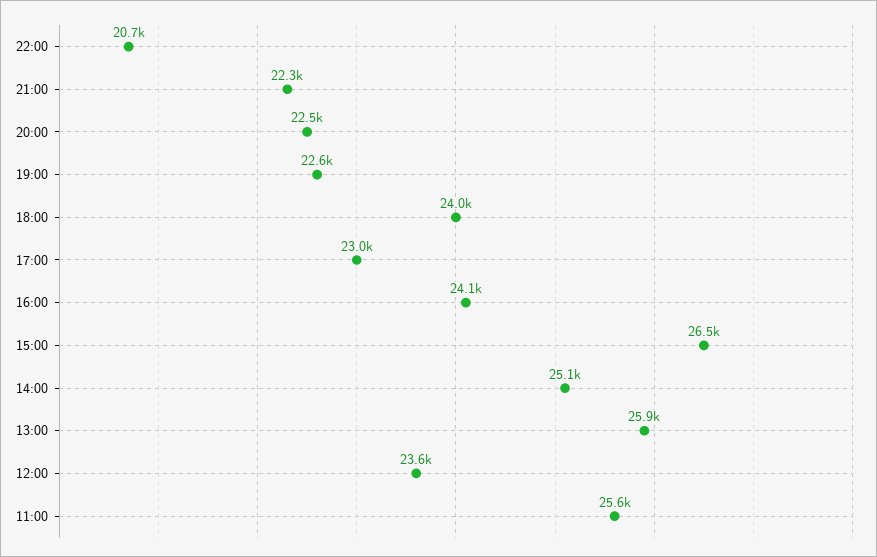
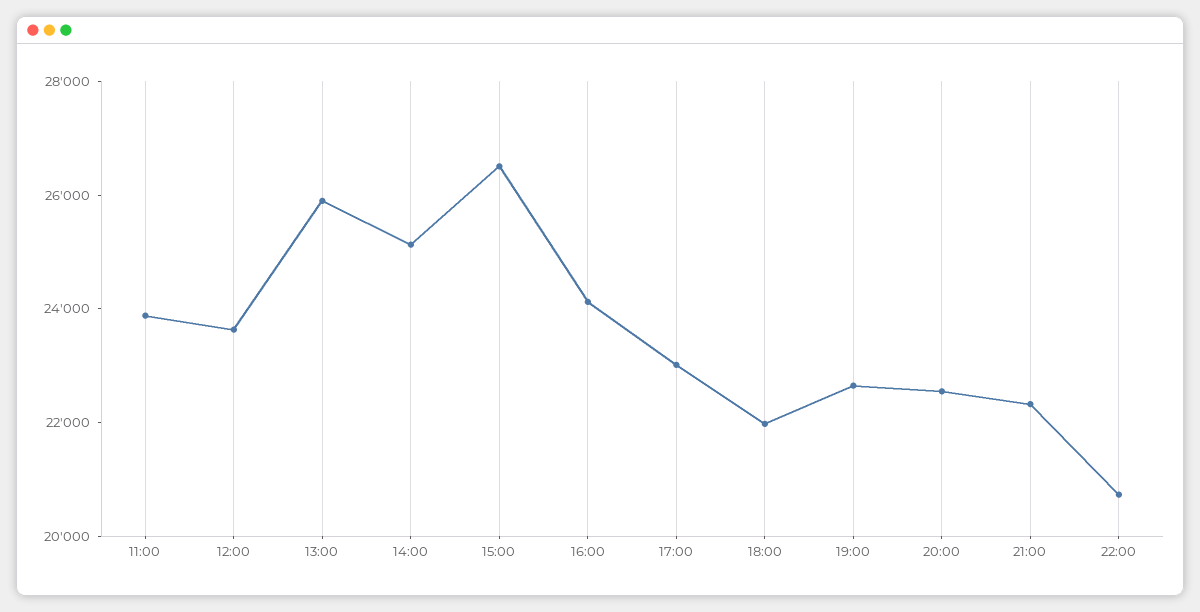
  {
    "22:00": 20700,
    "21:00": 22300,
    "20:00": 22500,
    "19:00": 22600,
-   "18:00": 24000,
+   "18:00": 22000,
    "17:00": 23000,
    "16:00": 24100,
    "15:00": 26500,
    "14:00": 25100,
    "13:00": 25900,
    "12:00": 23600,
-   "11:00": 25600
+   "11:00": 24000
  }

